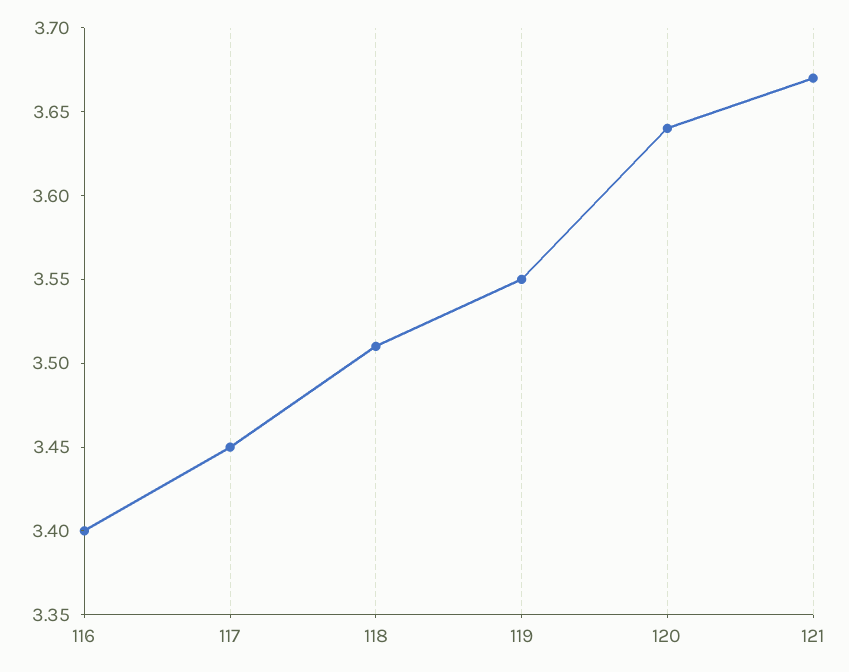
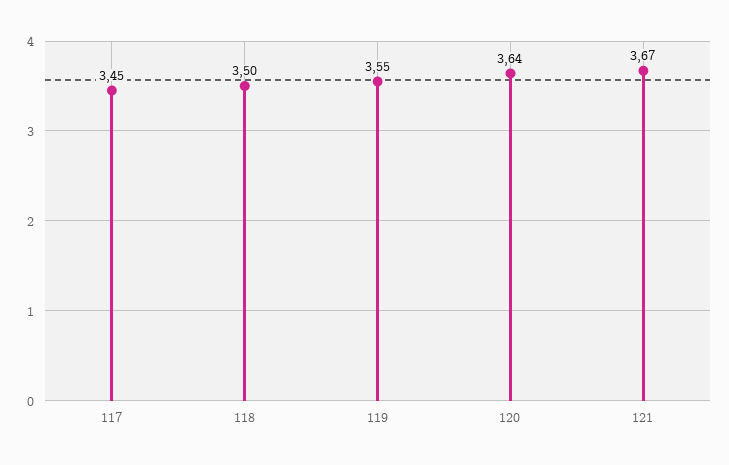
  {
-   "116": 3.4,
    "117": 3.45,
-   "118": 3.51,
+   "118": 3.5,
    "119": 3.55,
    "120": 3.64,
    "121": 3.67
  }

